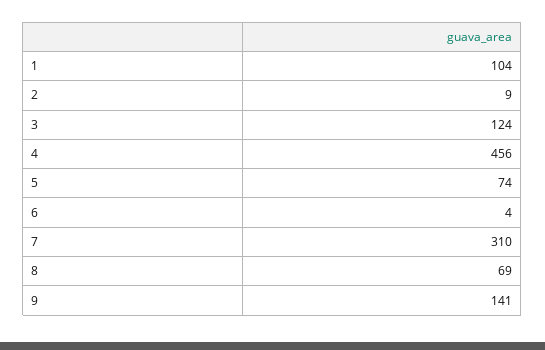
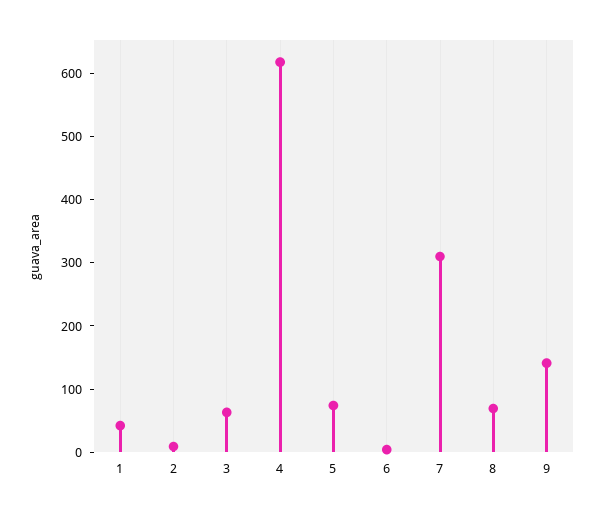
  {
-   "1": 104,
+   "1": 40,
    "2": 9,
-   "3": 124,
+   "3": 60,
-   "4": 456,
+   "4": 620,
    "5": 74,
    "6": 4,
    "7": 310,
    "8": 69,
    "9": 141
  }

